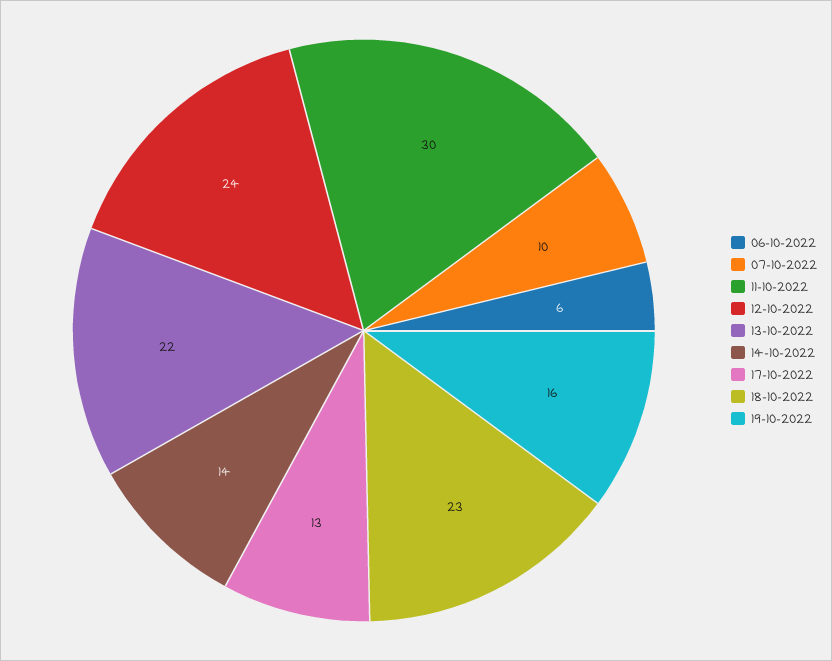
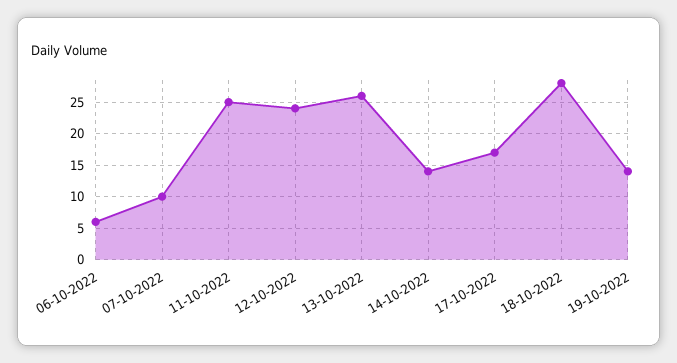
  {
    "06-10-2022": 6,
    "07-10-2022": 10,
-   "11-10-2022": 30,
+   "11-10-2022": 25,
    "12-10-2022": 24,
-   "13-10-2022": 22,
+   "13-10-2022": 26,
    "14-10-2022": 14,
-   "17-10-2022": 13,
+   "17-10-2022": 17,
-   "18-10-2022": 23,
+   "18-10-2022": 28,
-   "19-10-2022": 16
+   "19-10-2022": 14
  }

